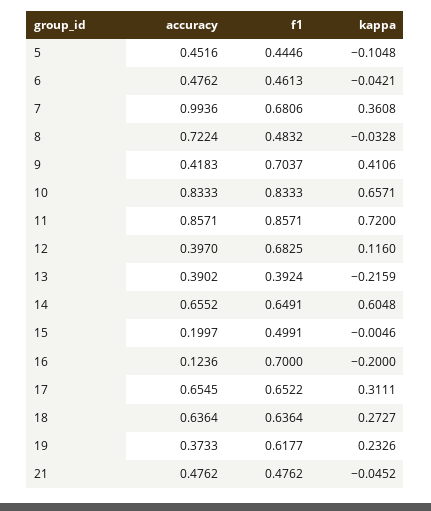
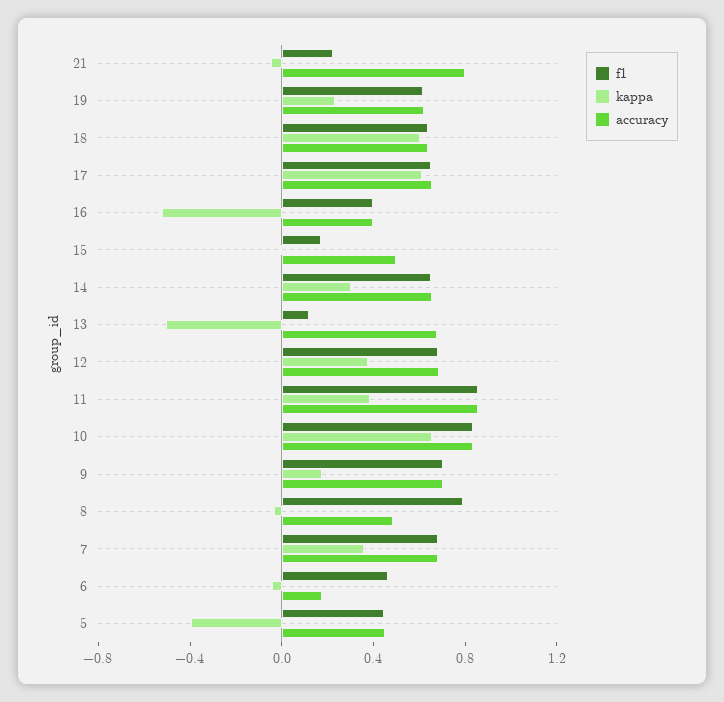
  {
    "accuracy": {
      "5": 0.4516,
-     "6": 0.4762,
+     "6": 0.2,
-     "7": 0.9936,
+     "7": 0.7,
-     "8": 0.7224,
+     "8": 0.5,
-     "9": 0.4183,
+     "9": 0.7,
      "10": 0.8333,
      "11": 0.8571,
-     "12": 0.397,
+     "12": 0.7,
-     "13": 0.3902,
+     "13": 0.7,
      "14": 0.6552,
-     "15": 0.1997,
+     "15": 0.5,
-     "16": 0.1236,
+     "16": 0.4,
      "17": 0.6545,
      "18": 0.6364,
-     "19": 0.3733,
+     "19": 0.6,
-     "21": 0.4762
+     "21": 0.8
    },
    "f1": {
      "5": 0.4446,
      "6": 0.4613,
      "7": 0.6806,
-     "8": 0.4832,
+     "8": 0.8,
      "9": 0.7037,
      "10": 0.8333,
      "11": 0.8571,
      "12": 0.6825,
-     "13": 0.3924,
+     "13": 0.1,
      "14": 0.6491,
-     "15": 0.4991,
+     "15": 0.2,
-     "16": 0.7,
+     "16": 0.4,
      "17": 0.6522,
      "18": 0.6364,
      "19": 0.6177,
-     "21": 0.4762
+     "21": 0.2
    },
    "kappa": {
-     "5": -0.1048,
+     "5": -0.4,
      "6": -0.0421,
      "7": 0.3608,
      "8": -0.0328,
-     "9": 0.4106,
+     "9": 0.2,
      "10": 0.6571,
-     "11": 0.72,
+     "11": 0.4,
-     "12": 0.116,
+     "12": 0.4,
-     "13": -0.2159,
+     "13": -0.5,
-     "14": 0.6048,
+     "14": 0.3,
      "15": -0.0046,
-     "16": -0.2,
+     "16": -0.5,
-     "17": 0.3111,
+     "17": 0.6,
-     "18": 0.2727,
+     "18": 0.6,
      "19": 0.2326,
      "21": -0.0452
    }
  }

